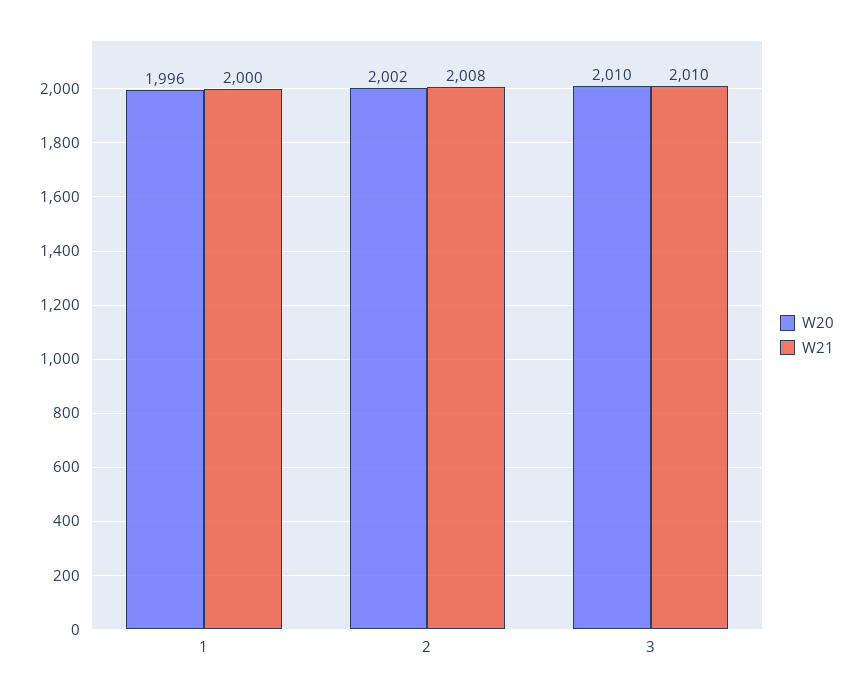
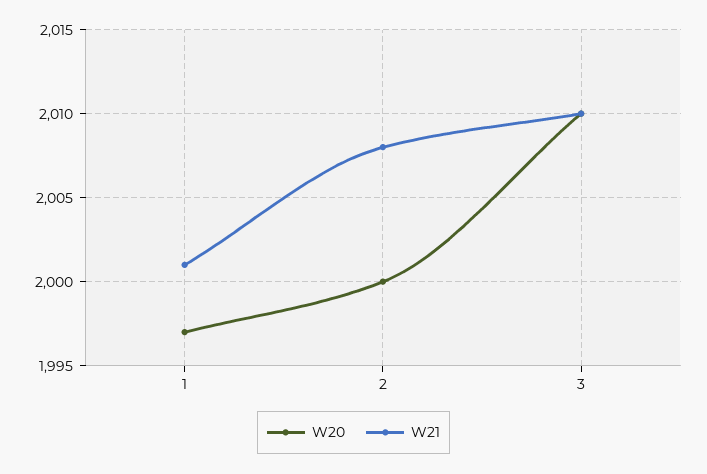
  {
    "W20": {
-     "1": 1996,
+     "1": 1997,
-     "2": 2002,
+     "2": 2000,
      "3": 2010
    },
    "W21": {
-     "1": 2000,
+     "1": 2001,
      "2": 2008,
      "3": 2010
    }
  }

